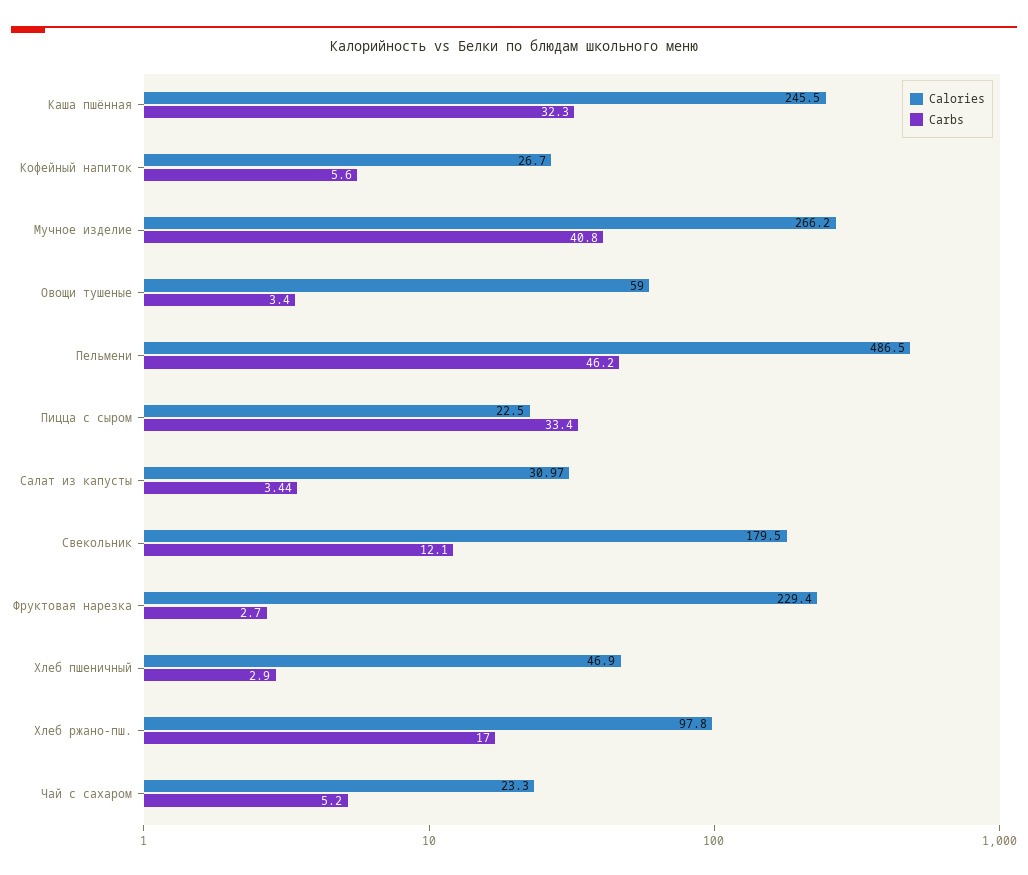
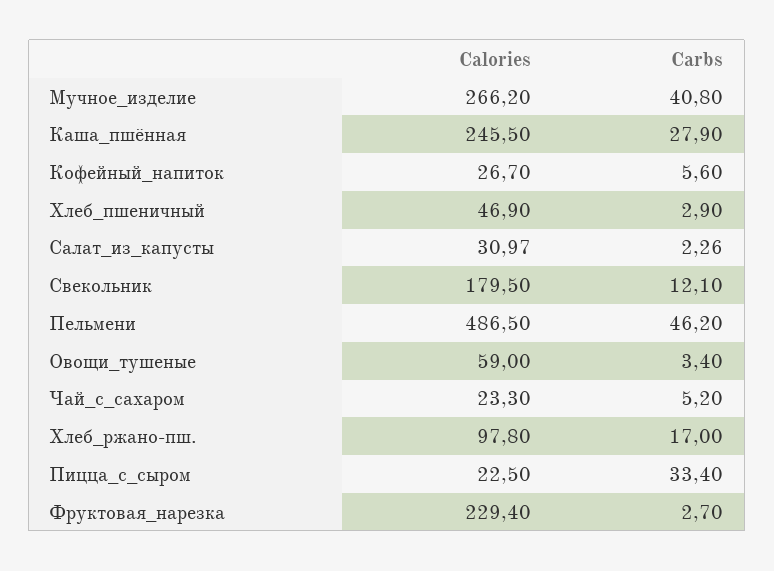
  {
    "Calories": {
      "Каша пшённая": 245.5,
      "Кофейный напиток": 26.7,
      "Мучное изделие": 266.2,
      "Овощи тушеные": 59,
      "Пельмени": 486.5,
      "Пицца с сыром": 22.5,
      "Салат из капусты": 30.97,
      "Свекольник": 179.5,
      "Фруктовая нарезка": 229.4,
      "Хлеб пшеничный": 46.9,
      "Хлеб ржано-пш.": 97.8,
      "Чай с сахаром": 23.3
    },
    "Carbs": {
-     "Каша пшённая": 32.3,
+     "Каша пшённая": 27.9,
      "Кофейный напиток": 5.6,
      "Мучное изделие": 40.8,
      "Овощи тушеные": 3.4,
      "Пельмени": 46.2,
      "Пицца с сыром": 33.4,
-     "Салат из капусты": 3.44,
+     "Салат из капусты": 2.26,
      "Свекольник": 12.1,
      "Фруктовая нарезка": 2.7,
      "Хлеб пшеничный": 2.9,
      "Хлеб ржано-пш.": 17,
      "Чай с сахаром": 5.2
    }
  }

